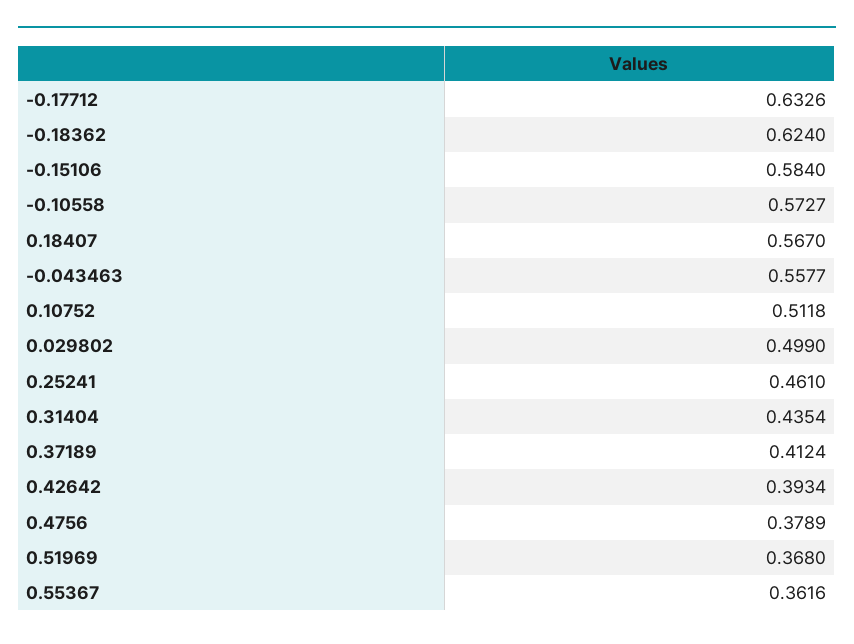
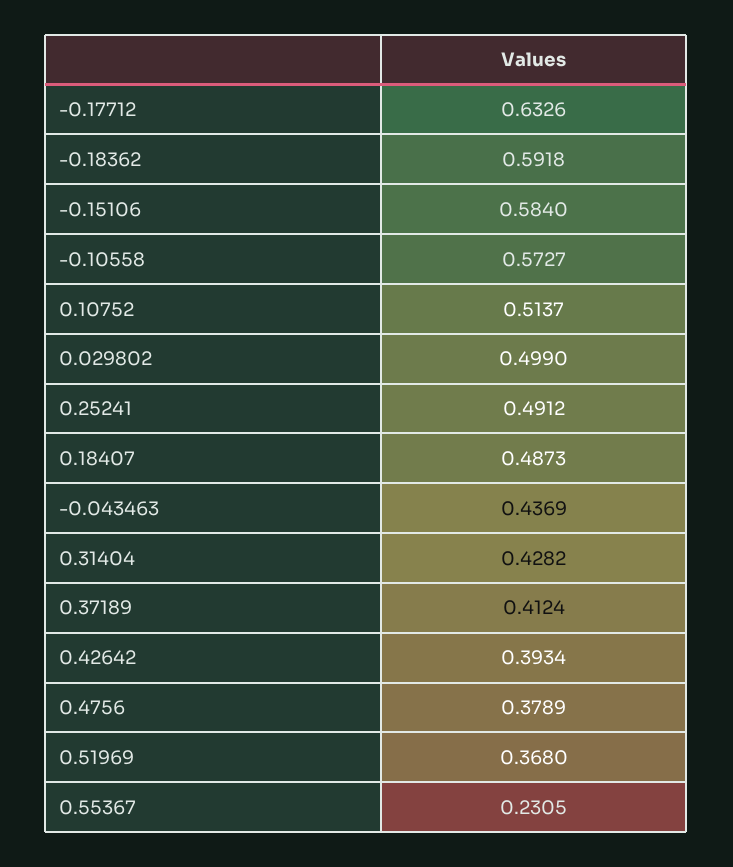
  {
    "-0.17712": 0.6326,
-   "-0.18362": 0.624,
+   "-0.18362": 0.5918,
    "-0.15106": 0.584,
    "-0.10558": 0.5727,
-   "0.18407": 0.567,
+   "0.18407": 0.4873,
-   "-0.043463": 0.5577,
+   "-0.043463": 0.4369,
-   "0.10752": 0.5118,
+   "0.10752": 0.5137,
    "0.029802": 0.499,
-   "0.25241": 0.461,
+   "0.25241": 0.4912,
-   "0.31404": 0.4354,
+   "0.31404": 0.4282,
    "0.37189": 0.4124,
    "0.42642": 0.3934,
    "0.4756": 0.3789,
    "0.51969": 0.368,
-   "0.55367": 0.3616
+   "0.55367": 0.2305
  }

